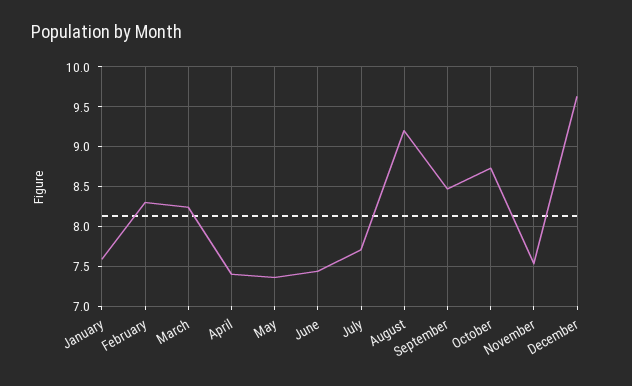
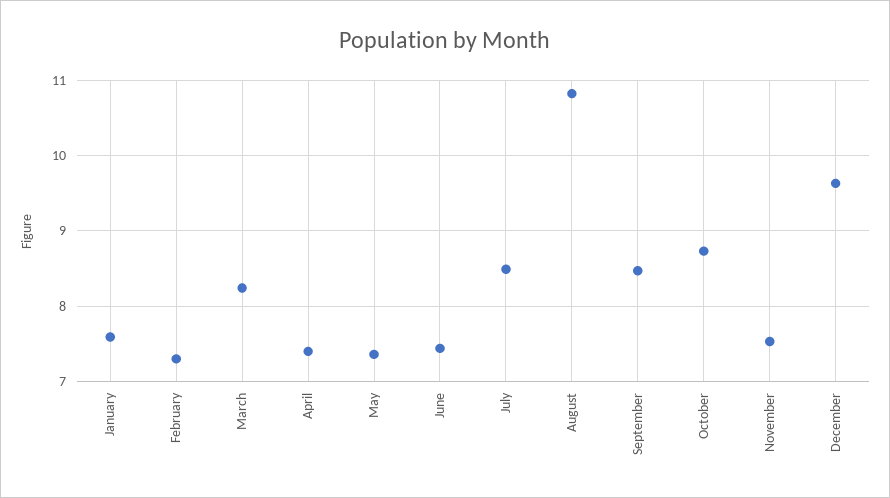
  {
    "January": 7.6,
-   "February": 8.3,
+   "February": 7.3,
    "March": 8.2,
    "April": 7.4,
    "May": 7.4,
    "June": 7.4,
-   "July": 7.7,
+   "July": 8.5,
-   "August": 9.2,
+   "August": 10.8,
    "September": 8.5,
    "October": 8.7,
    "November": 7.5,
    "December": 9.6
  }

